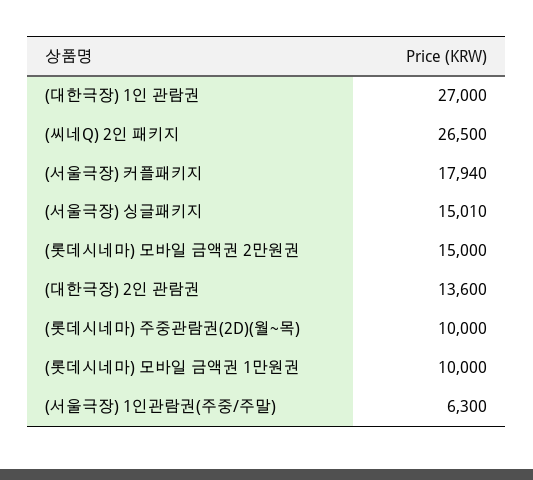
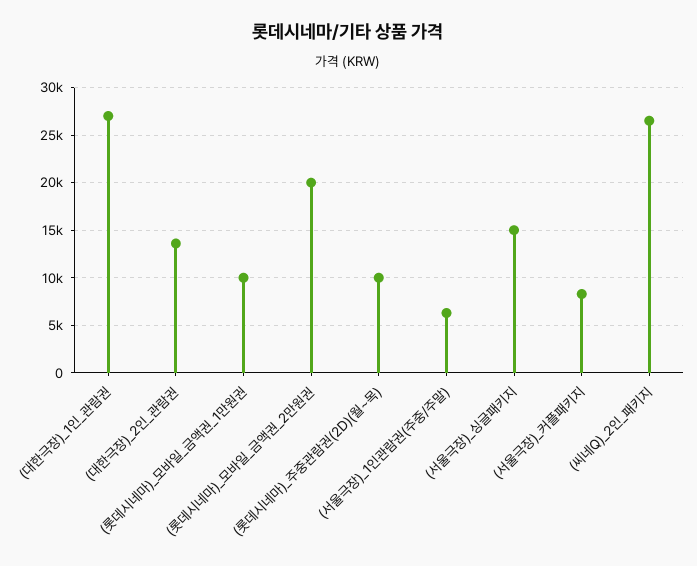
  {
    "(대한극장) 1인 관람권": 27000,
    "(씨네Q) 2인 패키지": 26500,
-   "(서울극장) 커플패키지": 17940,
+   "(서울극장) 커플패키지": 8000,
    "(서울극장) 싱글패키지": 15010,
-   "(롯데시네마) 모바일 금액권 2만원권": 15000,
+   "(롯데시네마) 모바일 금액권 2만원권": 20000,
    "(대한극장) 2인 관람권": 13600,
    "(롯데시네마) 주중관람권(2D)(월~목)": 10000,
    "(롯데시네마) 모바일 금액권 1만원권": 10000,
    "(서울극장) 1인관람권(주중/주말)": 6300
  }

